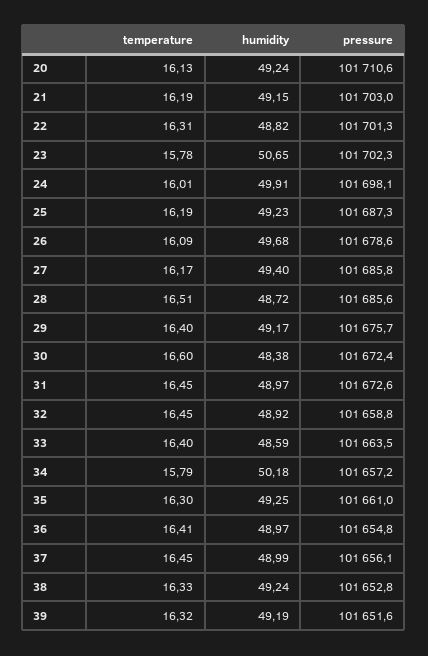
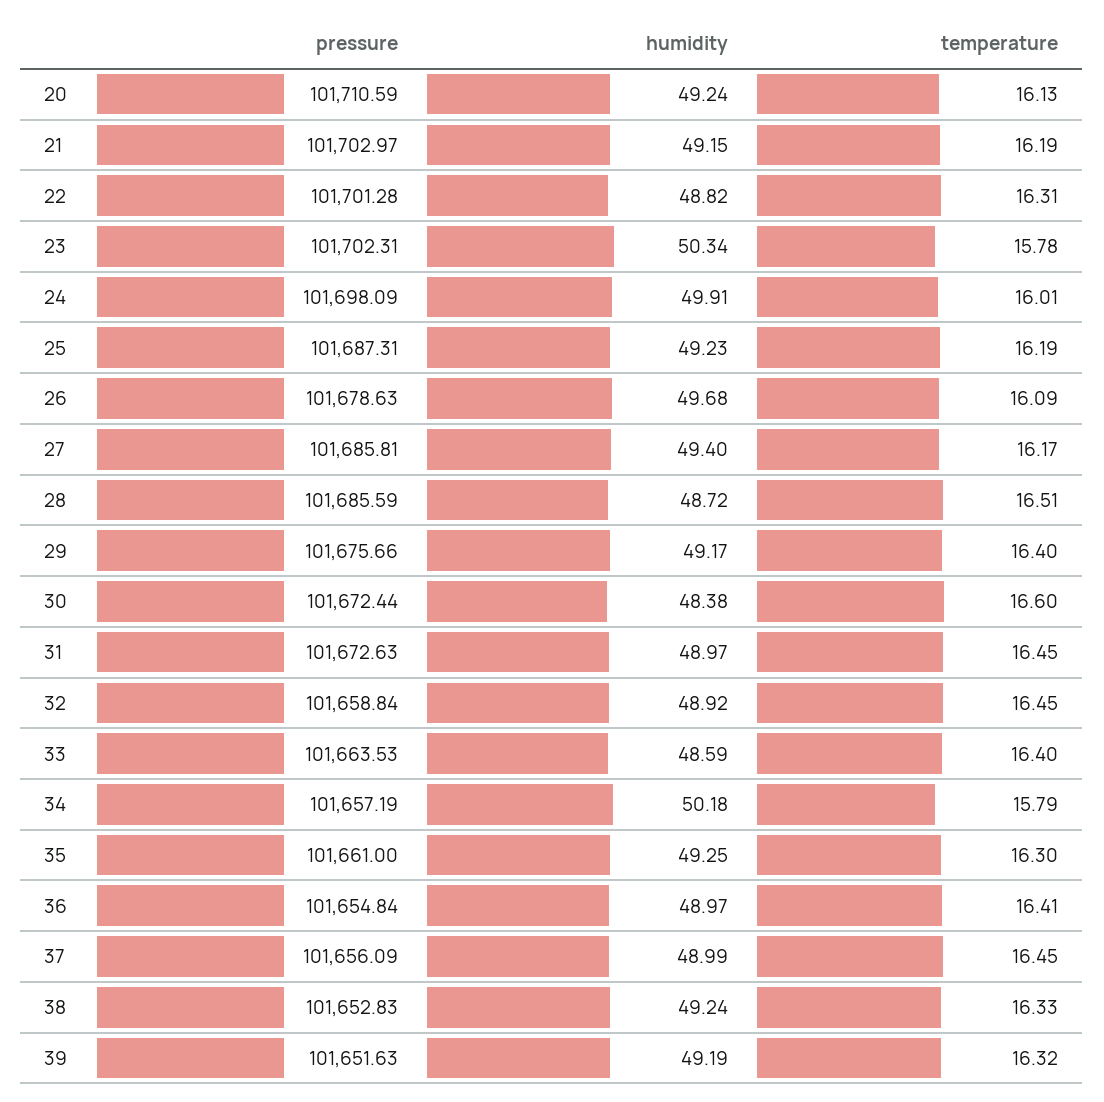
  {
    "temperature": {
      "20": 16.13,
      "21": 16.19,
      "22": 16.31,
      "23": 15.78,
      "24": 16.01,
      "25": 16.19,
      "26": 16.09,
      "27": 16.17,
      "28": 16.51,
      "29": 16.4,
      "30": 16.6,
      "31": 16.45,
      "32": 16.45,
      "33": 16.4,
      "34": 15.79,
      "35": 16.3,
      "36": 16.41,
      "37": 16.45,
      "38": 16.33,
      "39": 16.32
    },
    "humidity": {
      "20": 49.24,
      "21": 49.15,
      "22": 48.82,
-     "23": 50.65,
+     "23": 50.34,
      "24": 49.91,
      "25": 49.23,
      "26": 49.68,
      "27": 49.4,
      "28": 48.72,
      "29": 49.17,
      "30": 48.38,
      "31": 48.97,
      "32": 48.92,
      "33": 48.59,
      "34": 50.18,
      "35": 49.25,
      "36": 48.97,
      "37": 48.99,
      "38": 49.24,
      "39": 49.19
    },
    "pressure": {
      "20": 101710.59,
      "21": 101702.97,
      "22": 101701.28,
      "23": 101702.31,
      "24": 101698.09,
      "25": 101687.31,
      "26": 101678.63,
      "27": 101685.81,
      "28": 101685.59,
      "29": 101675.66,
      "30": 101672.44,
      "31": 101672.63,
      "32": 101658.84,
      "33": 101663.53,
      "34": 101657.19,
      "35": 101661,
      "36": 101654.84,
      "37": 101656.09,
      "38": 101652.83,
      "39": 101651.63
    }
  }

